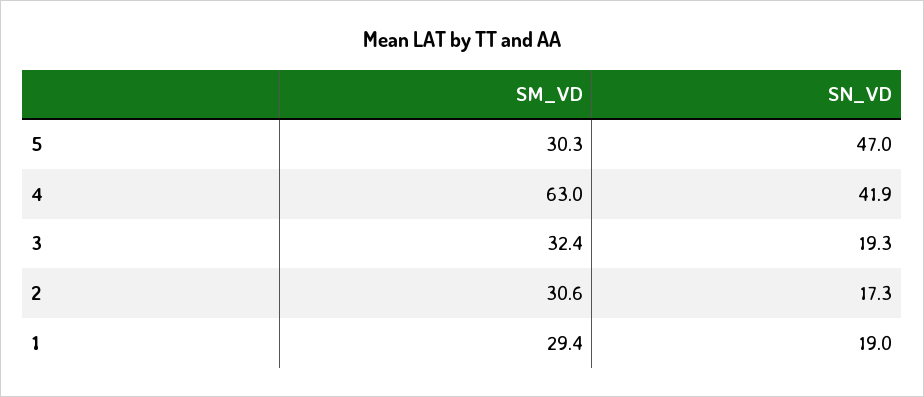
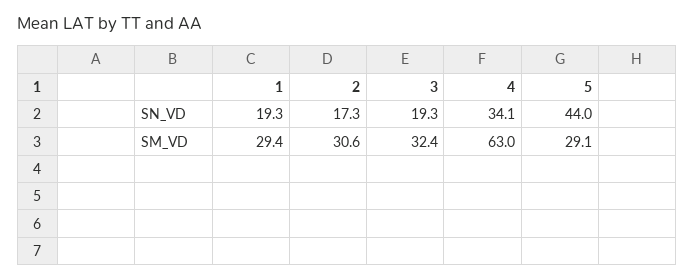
  {
    "SM_VD": {
-     "5": 30.3,
+     "5": 29.1,
      "4": 63,
      "3": 32.4,
      "2": 30.6,
      "1": 29.4
    },
    "SN_VD": {
-     "5": 47,
+     "5": 44,
-     "4": 41.9,
+     "4": 34.1,
      "3": 19.3,
      "2": 17.3,
-     "1": 19
+     "1": 19.3
    }
  }

